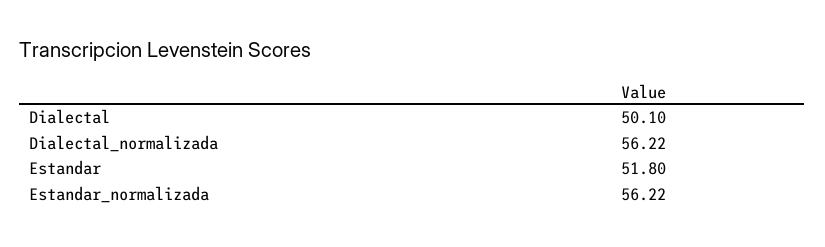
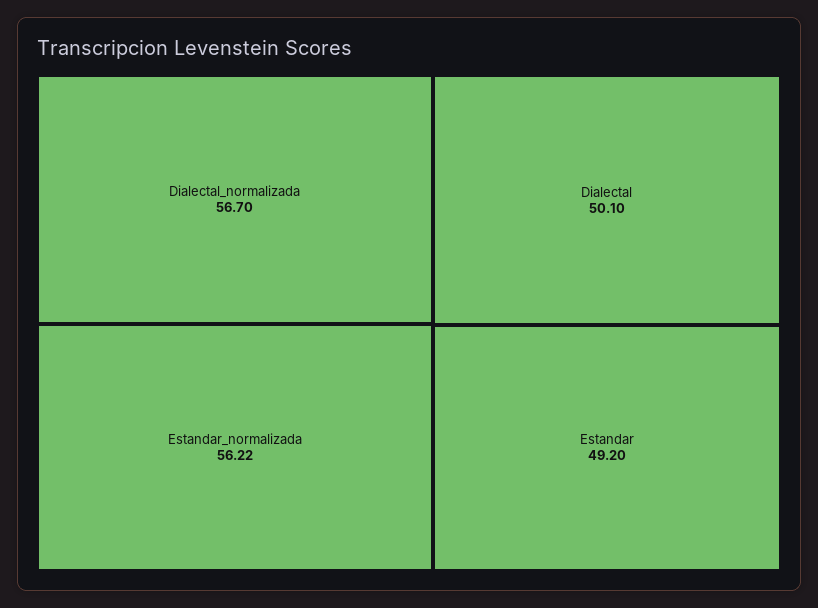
  {
    "Dialectal": 50.1,
-   "Dialectal_normalizada": 56.22,
+   "Dialectal_normalizada": 56.7,
-   "Estandar": 51.8,
+   "Estandar": 49.2,
    "Estandar_normalizada": 56.22
  }

